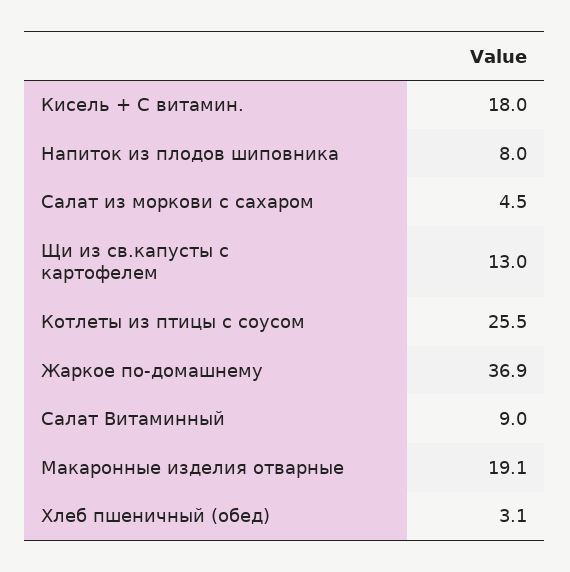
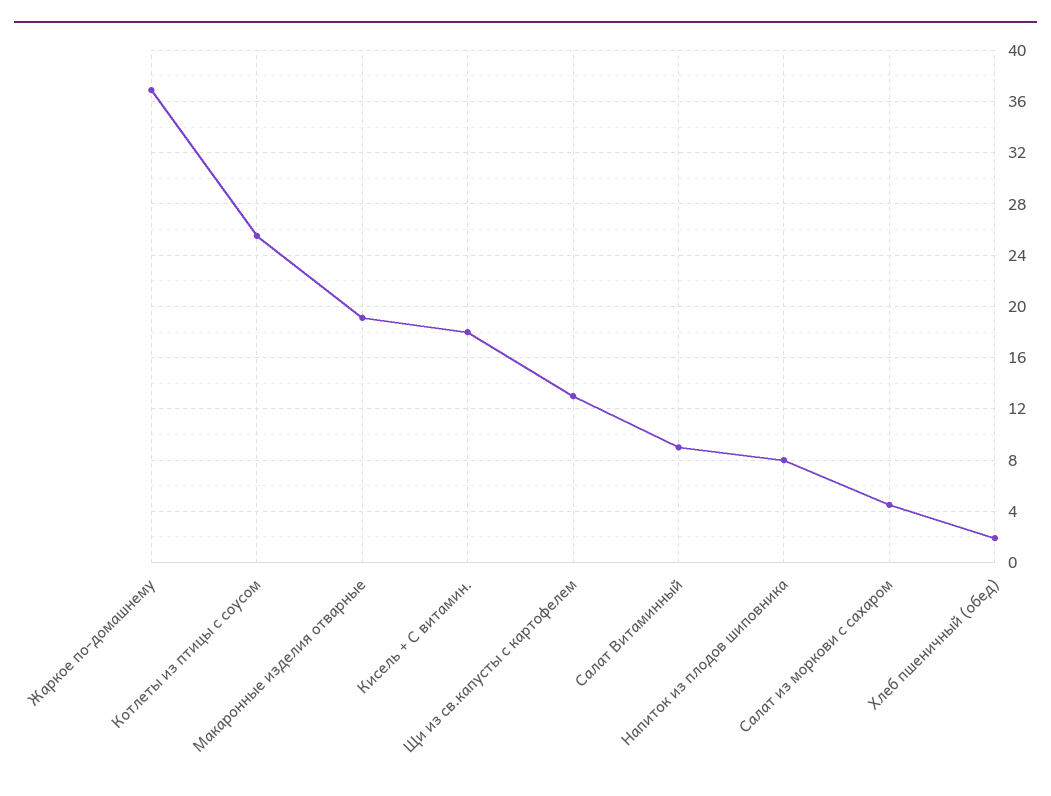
  {
    "Кисель + С витамин.": 18,
    "Напиток из плодов шиповника": 8,
    "Салат из моркови с сахаром": 4.5,
    "Щи из св.капусты с картофелем": 13,
    "Котлеты из птицы с соусом": 25.5,
    "Жаркое по-домашнему": 36.9,
    "Салат Витаминный": 9,
    "Макаронные изделия отварные": 19.1,
-   "Хлеб пшеничный (обед)": 3.1
+   "Хлеб пшеничный (обед)": 2
  }

